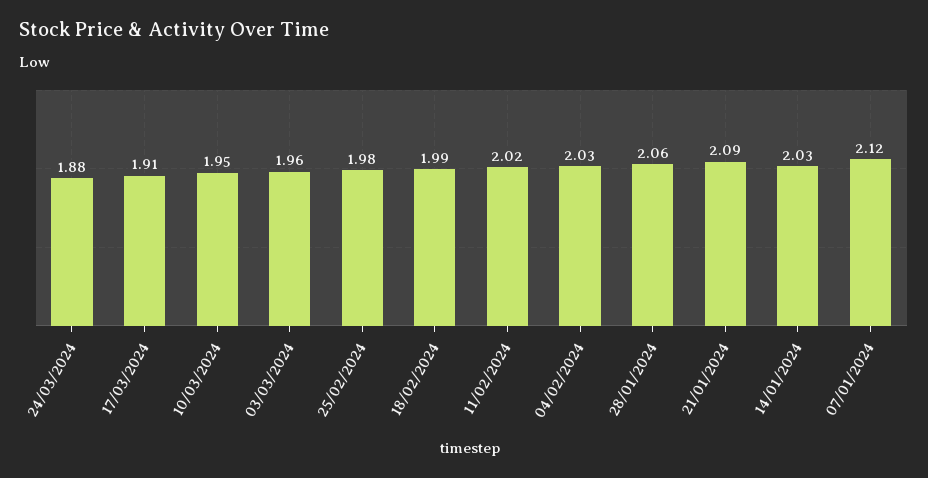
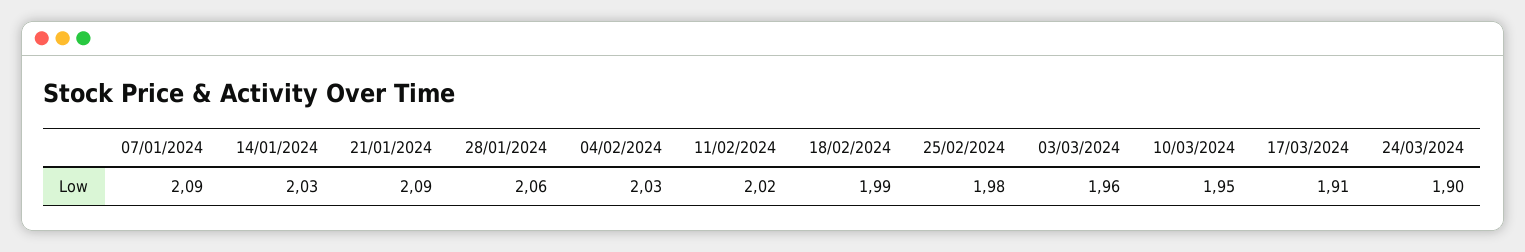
  {
-   "24/03/2024": 1.88,
+   "24/03/2024": 1.9,
    "17/03/2024": 1.91,
    "10/03/2024": 1.95,
    "03/03/2024": 1.96,
    "25/02/2024": 1.98,
    "18/02/2024": 1.99,
    "11/02/2024": 2.02,
    "04/02/2024": 2.03,
    "28/01/2024": 2.06,
    "21/01/2024": 2.09,
    "14/01/2024": 2.03,
-   "07/01/2024": 2.12
+   "07/01/2024": 2.09
  }

